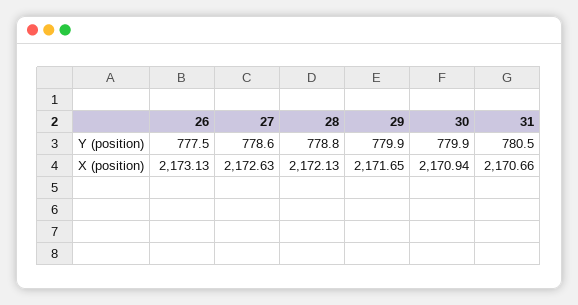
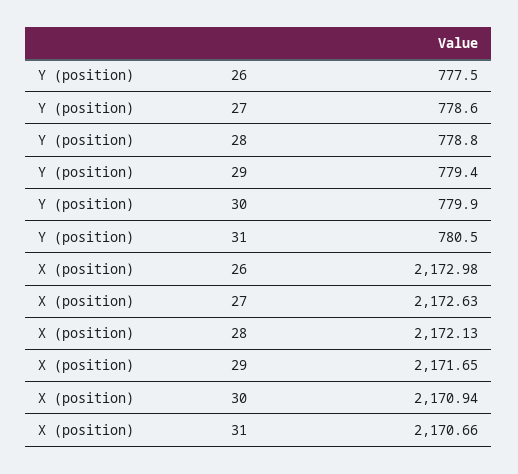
  {
    "26": {
      "Y (position)": 777.5,
-     "X (position)": 2173.13
+     "X (position)": 2172.98
    },
    "27": {
      "Y (position)": 778.6,
      "X (position)": 2172.63
    },
    "28": {
      "Y (position)": 778.8,
      "X (position)": 2172.13
    },
    "29": {
-     "Y (position)": 779.9,
+     "Y (position)": 779.4,
      "X (position)": 2171.65
    },
    "30": {
      "Y (position)": 779.9,
      "X (position)": 2170.94
    },
    "31": {
      "Y (position)": 780.5,
      "X (position)": 2170.66
    }
  }

